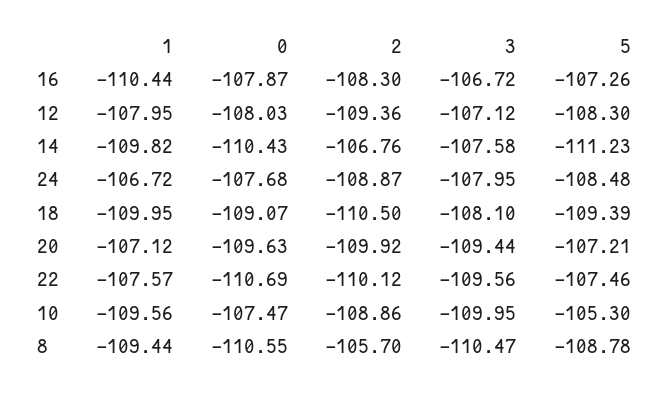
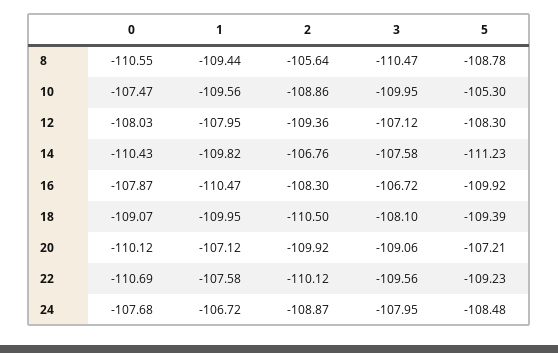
  {
    "1": {
-     "16": -110.44,
+     "16": -110.47,
      "12": -107.95,
      "14": -109.82,
      "24": -106.72,
      "18": -109.95,
      "20": -107.12,
-     "22": -107.57,
+     "22": -107.58,
      "10": -109.56,
      "8": -109.44
    },
    "0": {
      "16": -107.87,
      "12": -108.03,
      "14": -110.43,
      "24": -107.68,
      "18": -109.07,
-     "20": -109.63,
+     "20": -110.12,
      "22": -110.69,
      "10": -107.47,
      "8": -110.55
    },
    "2": {
      "16": -108.3,
      "12": -109.36,
      "14": -106.76,
      "24": -108.87,
      "18": -110.5,
      "20": -109.92,
      "22": -110.12,
      "10": -108.86,
-     "8": -105.7
+     "8": -105.64
    },
    "3": {
      "16": -106.72,
      "12": -107.12,
      "14": -107.58,
      "24": -107.95,
      "18": -108.1,
-     "20": -109.44,
+     "20": -109.06,
      "22": -109.56,
      "10": -109.95,
      "8": -110.47
    },
    "5": {
-     "16": -107.26,
+     "16": -109.92,
      "12": -108.3,
      "14": -111.23,
      "24": -108.48,
      "18": -109.39,
      "20": -107.21,
-     "22": -107.46,
+     "22": -109.23,
      "10": -105.3,
      "8": -108.78
    }
  }

